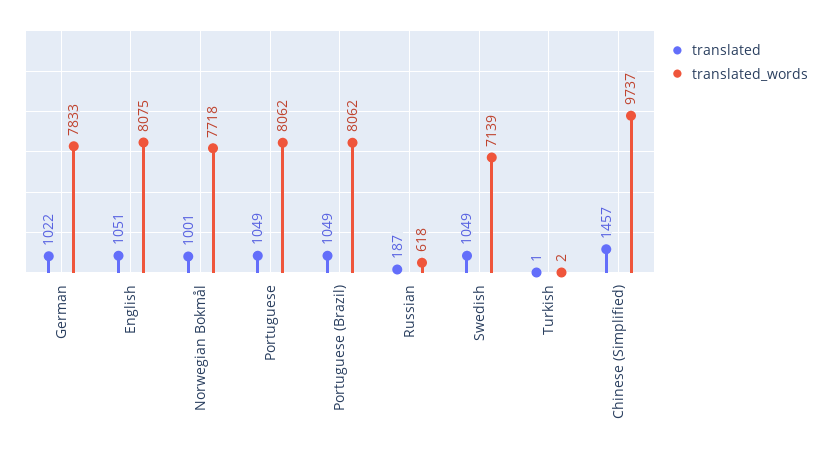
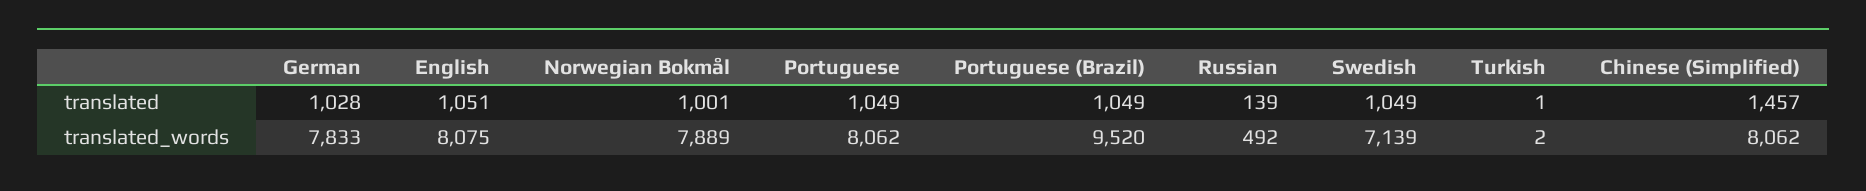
  {
    "translated": {
-     "German": 1022,
+     "German": 1028,
      "English": 1051,
      "Norwegian Bokmål": 1001,
      "Portuguese": 1049,
      "Portuguese (Brazil)": 1049,
-     "Russian": 187,
+     "Russian": 139,
      "Swedish": 1049,
      "Turkish": 1,
      "Chinese (Simplified)": 1457
    },
    "translated_words": {
      "German": 7833,
      "English": 8075,
-     "Norwegian Bokmål": 7718,
+     "Norwegian Bokmål": 7889,
      "Portuguese": 8062,
-     "Portuguese (Brazil)": 8062,
+     "Portuguese (Brazil)": 9520,
-     "Russian": 618,
+     "Russian": 492,
      "Swedish": 7139,
      "Turkish": 2,
-     "Chinese (Simplified)": 9737
+     "Chinese (Simplified)": 8062
    }
  }

